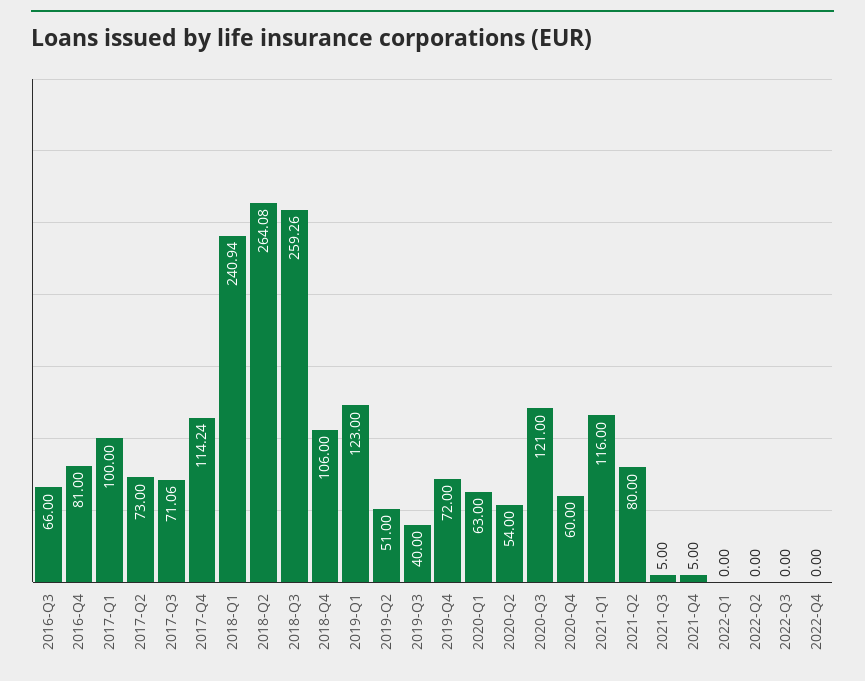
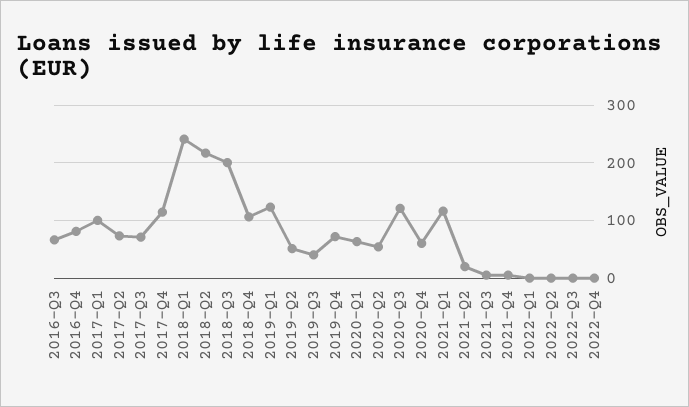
  {
    "2016-Q3": 66,
    "2016-Q4": 81,
    "2017-Q1": 100,
    "2017-Q2": 73,
    "2017-Q3": 71.06,
    "2017-Q4": 114.24,
    "2018-Q1": 240.94,
-   "2018-Q2": 264.08,
+   "2018-Q2": 220,
-   "2018-Q3": 259.26,
+   "2018-Q3": 200,
    "2018-Q4": 106,
    "2019-Q1": 123,
    "2019-Q2": 51,
    "2019-Q3": 40,
    "2019-Q4": 72,
    "2020-Q1": 63,
    "2020-Q2": 54,
    "2020-Q3": 121,
    "2020-Q4": 60,
    "2021-Q1": 116,
-   "2021-Q2": 80,
+   "2021-Q2": 20,
    "2021-Q3": 5,
    "2021-Q4": 5,
    "2022-Q1": 0,
    "2022-Q2": 0,
    "2022-Q3": 0,
    "2022-Q4": 0
  }

